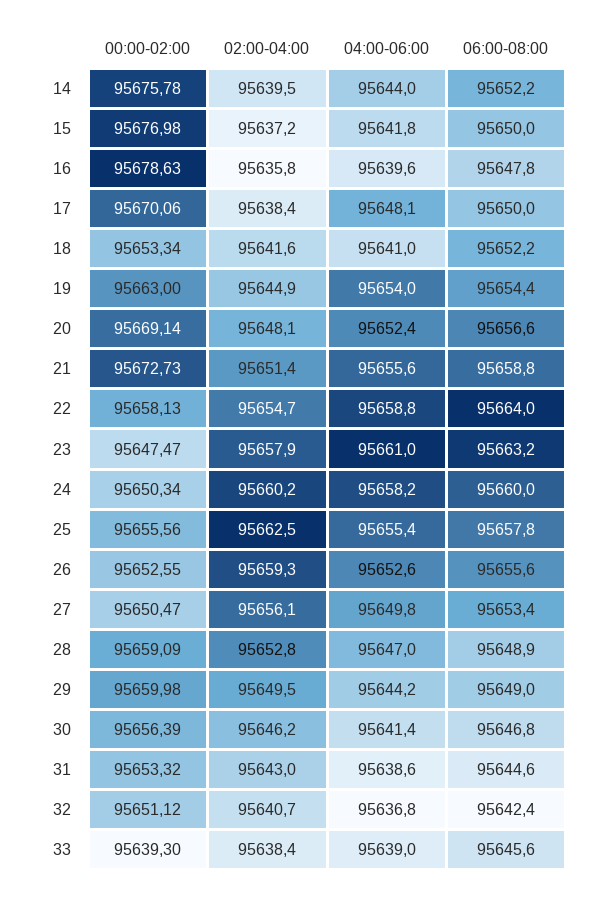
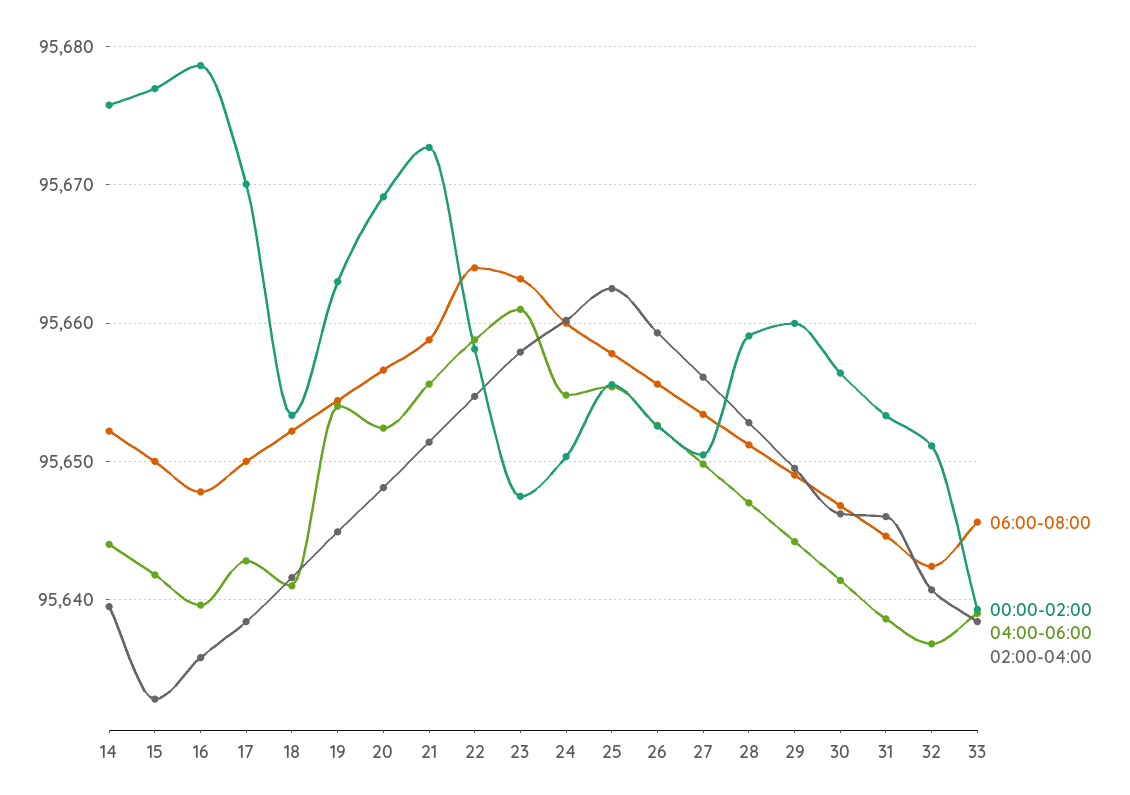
  {
    "00:00-02:00": {
      "14": 95675.78,
      "15": 95676.98,
      "16": 95678.63,
      "17": 95670.06,
      "18": 95653.34,
      "19": 95663,
      "20": 95669.14,
      "21": 95672.73,
      "22": 95658.13,
      "23": 95647.47,
      "24": 95650.34,
      "25": 95655.56,
      "26": 95652.55,
      "27": 95650.47,
      "28": 95659.09,
      "29": 95659.98,
      "30": 95656.39,
      "31": 95653.32,
      "32": 95651.12,
      "33": 95639.3
    },
    "02:00-04:00": {
      "14": 95639.5,
-     "15": 95637.2,
+     "15": 95633,
      "16": 95635.8,
      "17": 95638.4,
      "18": 95641.6,
      "19": 95644.9,
      "20": 95648.1,
      "21": 95651.4,
      "22": 95654.7,
      "23": 95657.9,
      "24": 95660.2,
      "25": 95662.5,
      "26": 95659.3,
      "27": 95656.1,
      "28": 95652.8,
      "29": 95649.5,
      "30": 95646.2,
-     "31": 95643,
+     "31": 95646,
      "32": 95640.7,
      "33": 95638.4
    },
    "04:00-06:00": {
      "14": 95644,
      "15": 95641.8,
      "16": 95639.6,
-     "17": 95648.1,
+     "17": 95643,
      "18": 95641,
      "19": 95654,
      "20": 95652.4,
      "21": 95655.6,
      "22": 95658.8,
      "23": 95661,
-     "24": 95658.2,
+     "24": 95655,
      "25": 95655.4,
      "26": 95652.6,
      "27": 95649.8,
      "28": 95647,
      "29": 95644.2,
      "30": 95641.4,
      "31": 95638.6,
      "32": 95636.8,
      "33": 95639
    },
    "06:00-08:00": {
      "14": 95652.2,
      "15": 95650,
      "16": 95647.8,
      "17": 95650,
      "18": 95652.2,
      "19": 95654.4,
      "20": 95656.6,
      "21": 95658.8,
      "22": 95664,
      "23": 95663.2,
      "24": 95660,
      "25": 95657.8,
      "26": 95655.6,
      "27": 95653.4,
-     "28": 95648.9,
+     "28": 95651,
      "29": 95649,
      "30": 95646.8,
      "31": 95644.6,
      "32": 95642.4,
      "33": 95645.6
    }
  }

